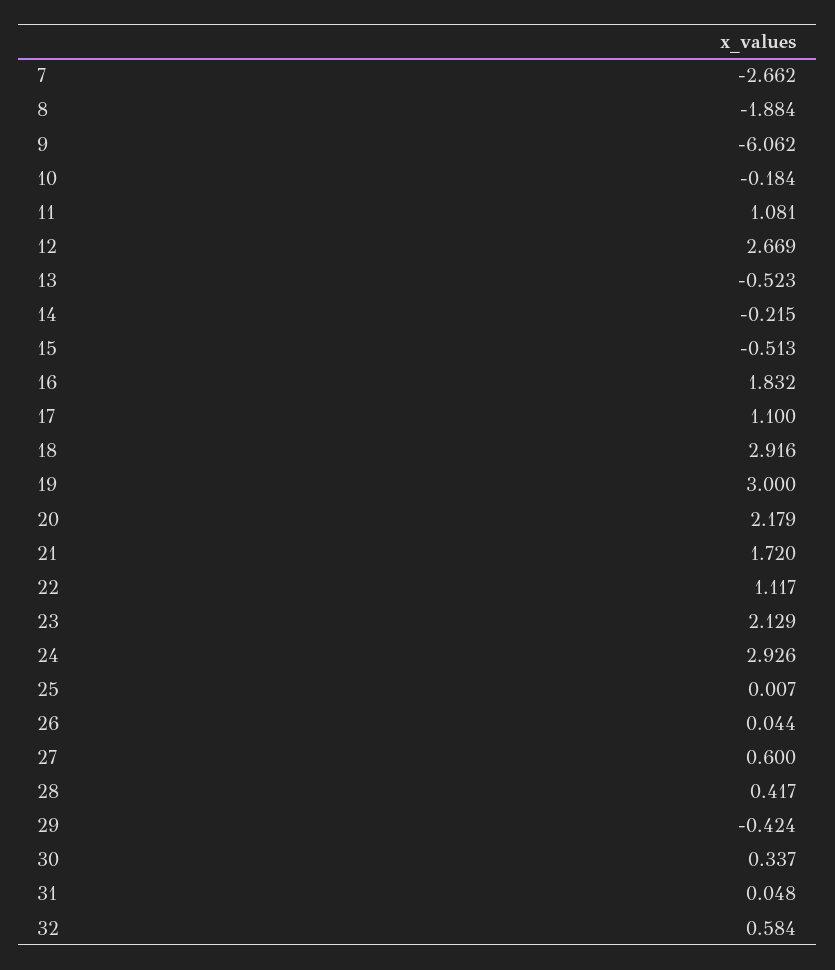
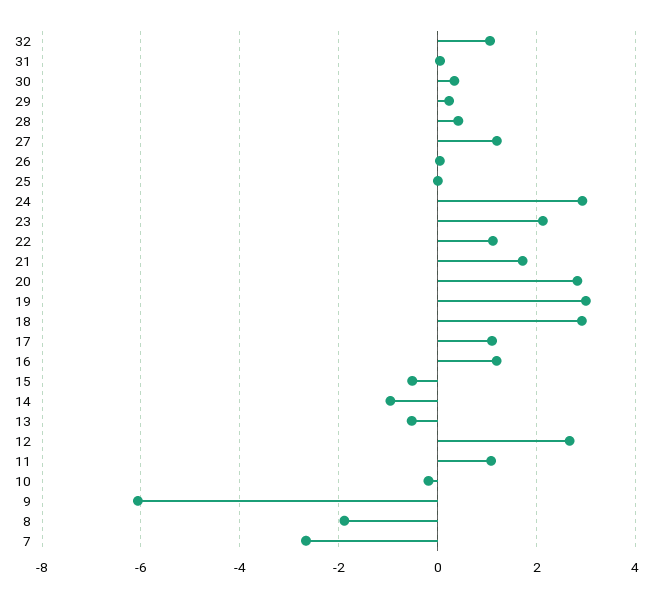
  {
    "7": -2.662,
    "8": -1.884,
    "9": -6.062,
    "10": -0.184,
    "11": 1.081,
    "12": 2.669,
    "13": -0.523,
-   "14": -0.215,
+   "14": -1,
    "15": -0.513,
-   "16": 1.832,
+   "16": 1.2,
    "17": 1.1,
    "18": 2.916,
    "19": 3,
-   "20": 2.179,
+   "20": 2.8,
    "21": 1.72,
    "22": 1.117,
    "23": 2.129,
    "24": 2.926,
    "25": 0.007,
    "26": 0.044,
-   "27": 0.6,
+   "27": 1.2,
    "28": 0.417,
-   "29": -0.424,
+   "29": 0.2,
    "30": 0.337,
    "31": 0.048,
-   "32": 0.584
+   "32": 1
  }

